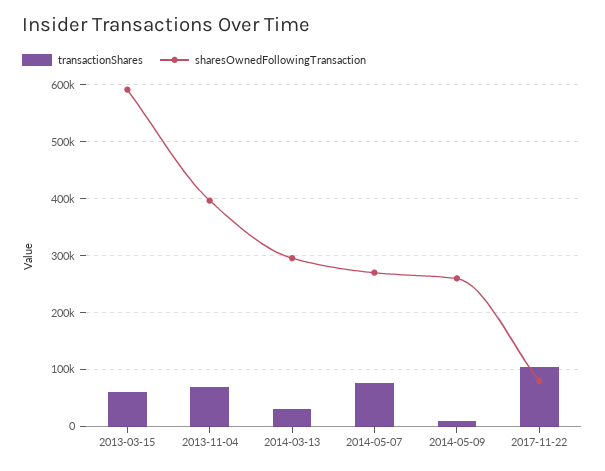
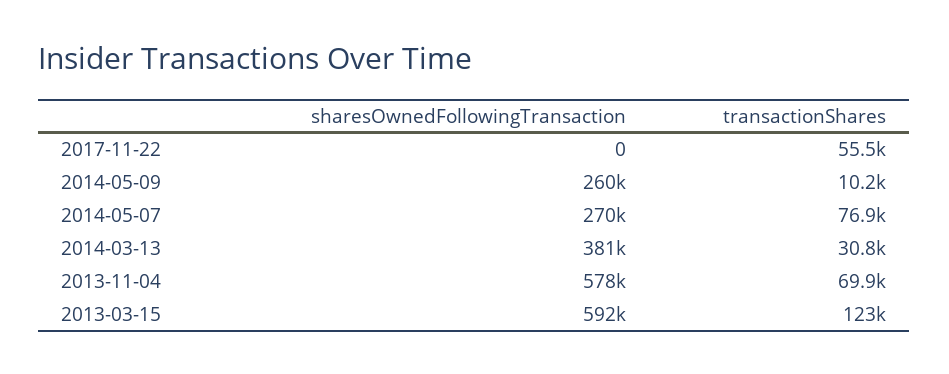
  {
    "transactionShares": {
-     "2013-03-15": 60000,
+     "2013-03-15": 123000,
      "2013-11-04": 69900,
      "2014-03-13": 30800,
      "2014-05-07": 76900,
      "2014-05-09": 10200,
-     "2017-11-22": 100000
+     "2017-11-22": 55500
    },
    "sharesOwnedFollowingTransaction": {
      "2013-03-15": 592000,
-     "2013-11-04": 400000,
+     "2013-11-04": 578000,
-     "2014-03-13": 300000,
+     "2014-03-13": 381000,
      "2014-05-07": 270000,
      "2014-05-09": 260000,
-     "2017-11-22": 80000
+     "2017-11-22": 0
    }
  }

